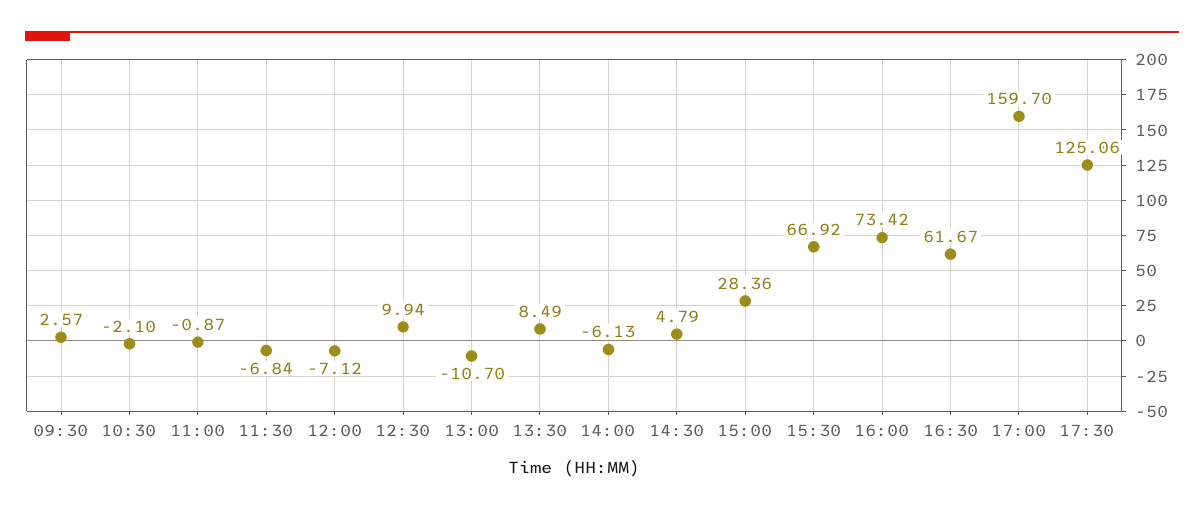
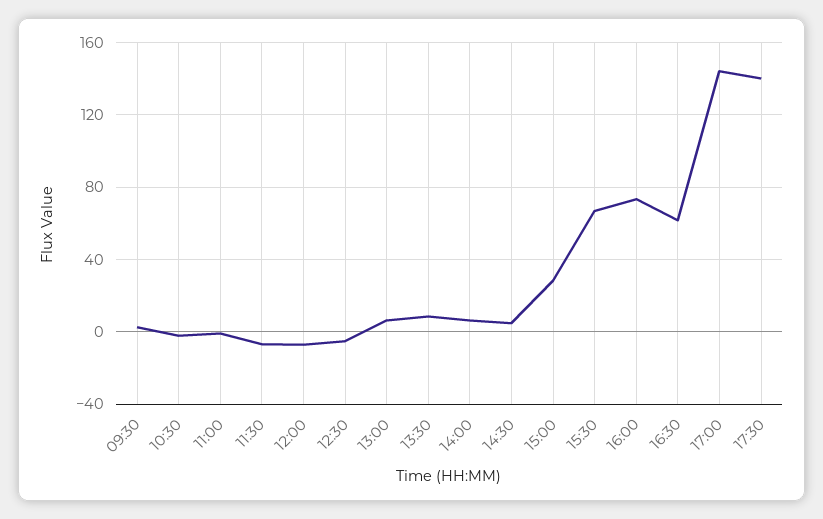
  {
    "09:30": 2.57,
    "10:30": -2.1,
    "11:00": -0.87,
    "11:30": -6.84,
    "12:00": -7.12,
-   "12:30": 9.94,
+   "12:30": -5,
-   "13:00": -10.7,
+   "13:00": 5,
    "13:30": 8.49,
-   "14:00": -6.13,
+   "14:00": 5,
    "14:30": 4.79,
    "15:00": 28.36,
    "15:30": 66.92,
    "16:00": 73.42,
    "16:30": 61.67,
-   "17:00": 159.7,
+   "17:00": 145,
-   "17:30": 125.06
+   "17:30": 140
  }

